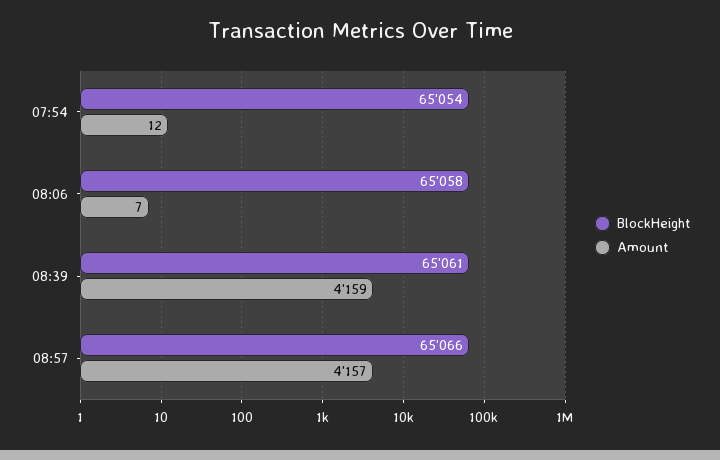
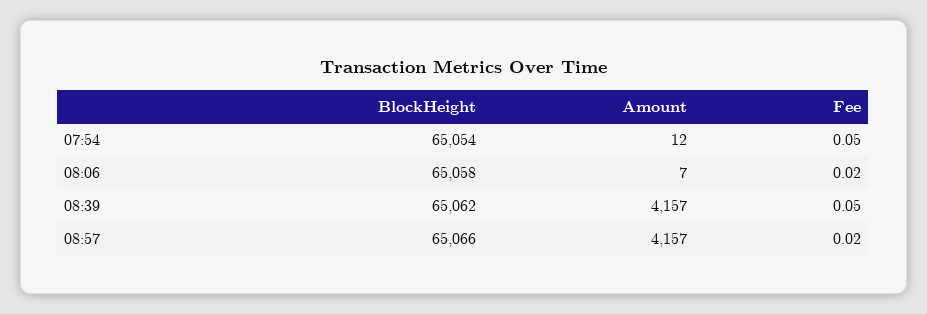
  {
    "BlockHeight": {
      "07:54": 65054,
      "08:06": 65058,
-     "08:39": 65061,
+     "08:39": 65062,
      "08:57": 65066
    },
    "Amount": {
      "07:54": 12,
      "08:06": 7,
-     "08:39": 4159,
+     "08:39": 4157,
      "08:57": 4157
-   }
+   },
+   "Fee": {
+     "07:54": 0.05,
+     "08:06": 0.02,
+     "08:39": 0.05,
+     "08:57": 0.02
+   }
  }

